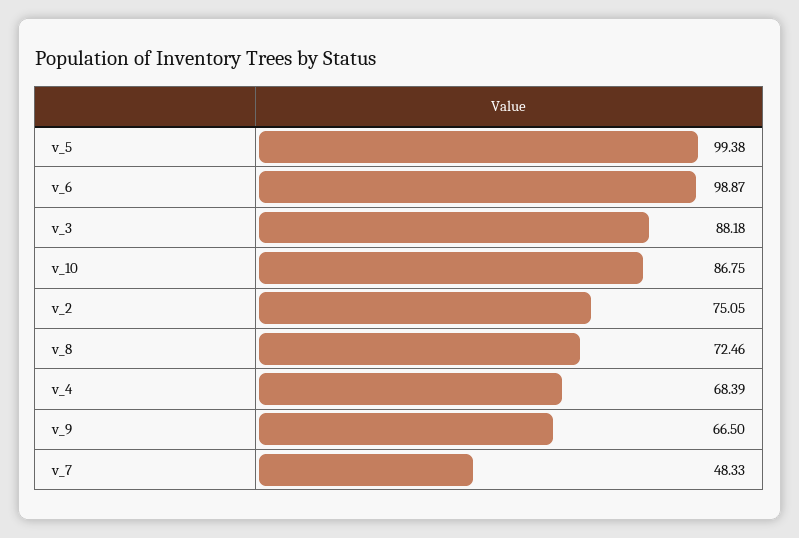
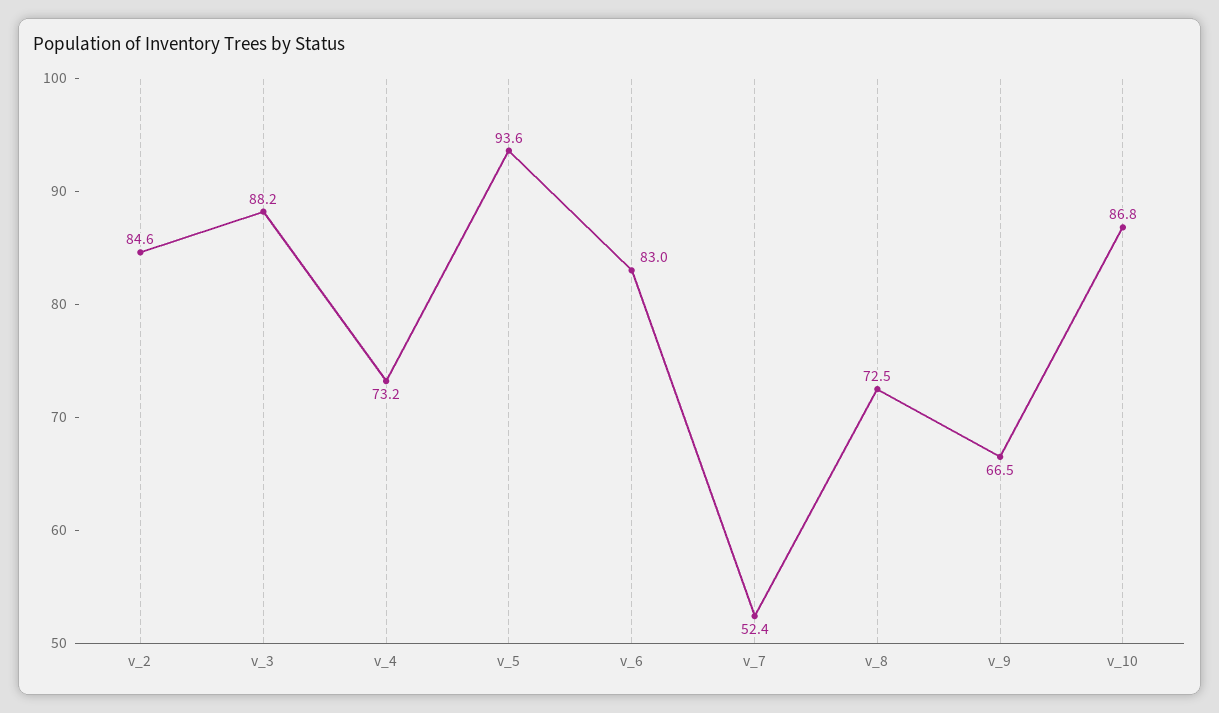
  {
-   "v_5": 99.38,
+   "v_5": 93.6,
-   "v_6": 98.87,
+   "v_6": 83,
    "v_3": 88.18,
    "v_10": 86.75,
-   "v_2": 75.05,
+   "v_2": 84.6,
    "v_8": 72.46,
-   "v_4": 68.39,
+   "v_4": 73.2,
    "v_9": 66.5,
-   "v_7": 48.33
+   "v_7": 52.4
  }

